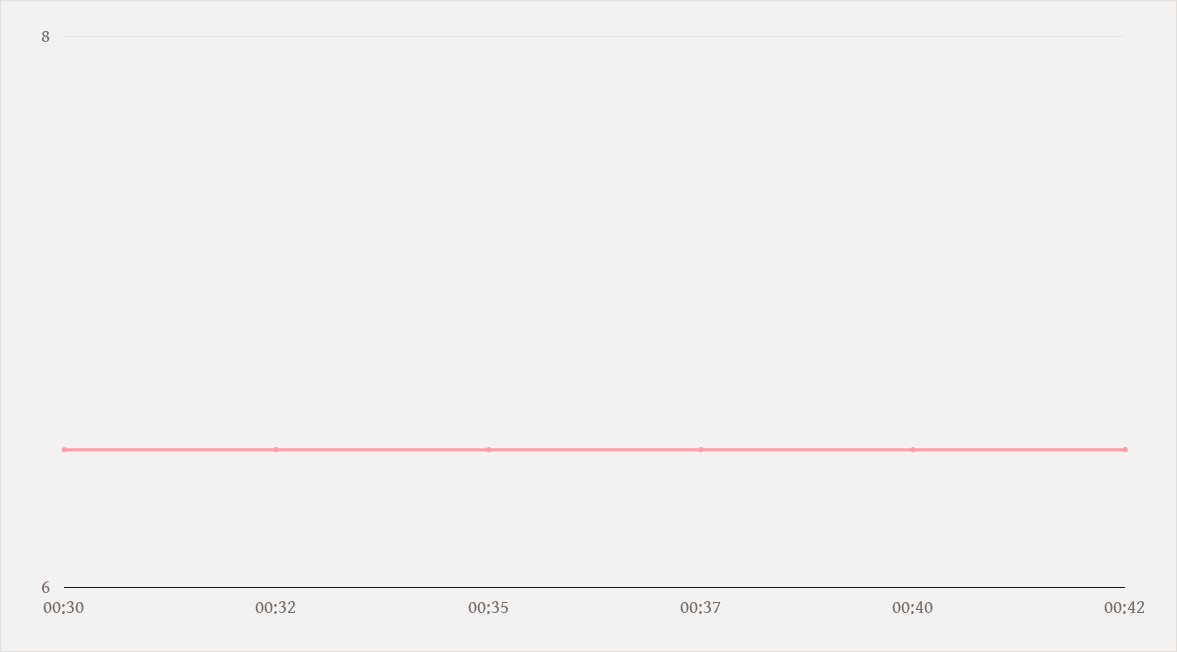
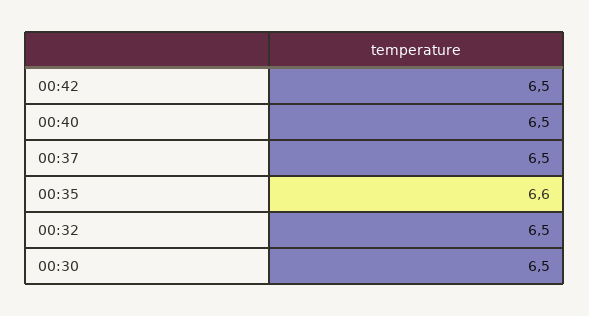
  {
    "00:30": 6.5,
    "00:32": 6.5,
-   "00:35": 6.5,
+   "00:35": 6.6,
    "00:37": 6.5,
    "00:40": 6.5,
    "00:42": 6.5
  }

